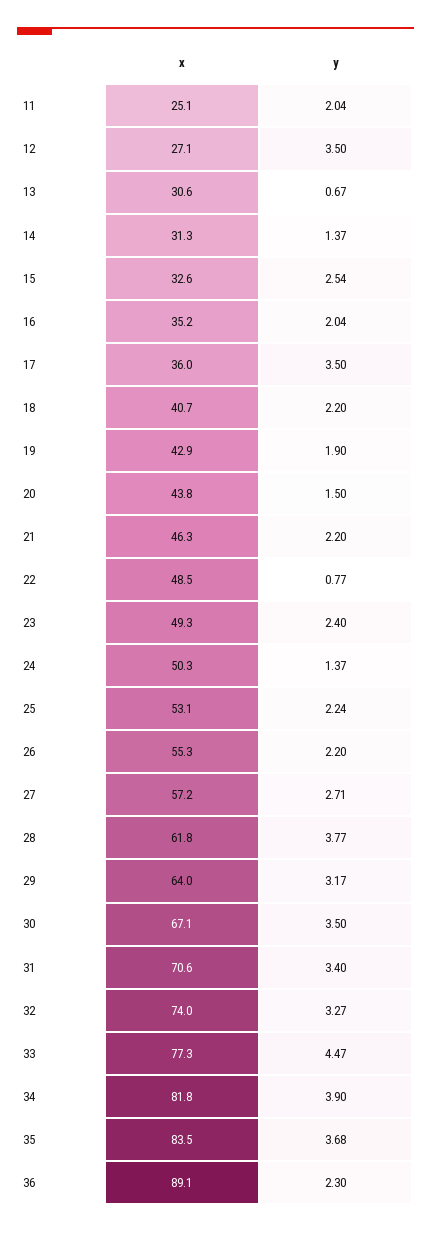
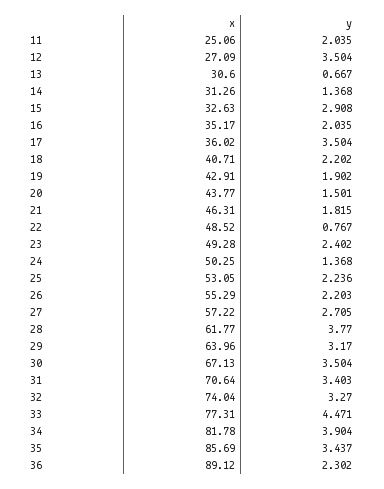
  {
    "x": {
      "11": 25.06,
      "12": 27.09,
      "13": 30.6,
      "14": 31.26,
      "15": 32.63,
      "16": 35.17,
      "17": 36.02,
      "18": 40.71,
      "19": 42.91,
      "20": 43.77,
      "21": 46.31,
      "22": 48.52,
      "23": 49.28,
      "24": 50.25,
      "25": 53.05,
      "26": 55.29,
      "27": 57.22,
      "28": 61.77,
      "29": 63.96,
      "30": 67.13,
      "31": 70.64,
      "32": 74.04,
      "33": 77.31,
      "34": 81.78,
-     "35": 83.5,
+     "35": 85.69,
      "36": 89.12
    },
    "y": {
      "11": 2.035,
      "12": 3.504,
      "13": 0.667,
      "14": 1.368,
-     "15": 2.54,
+     "15": 2.908,
      "16": 2.035,
      "17": 3.504,
      "18": 2.202,
      "19": 1.902,
      "20": 1.501,
-     "21": 2.2,
+     "21": 1.815,
      "22": 0.767,
      "23": 2.402,
      "24": 1.368,
      "25": 2.236,
      "26": 2.203,
      "27": 2.705,
      "28": 3.77,
      "29": 3.17,
      "30": 3.504,
      "31": 3.403,
      "32": 3.27,
      "33": 4.471,
      "34": 3.904,
-     "35": 3.68,
+     "35": 3.437,
      "36": 2.302
    }
  }

